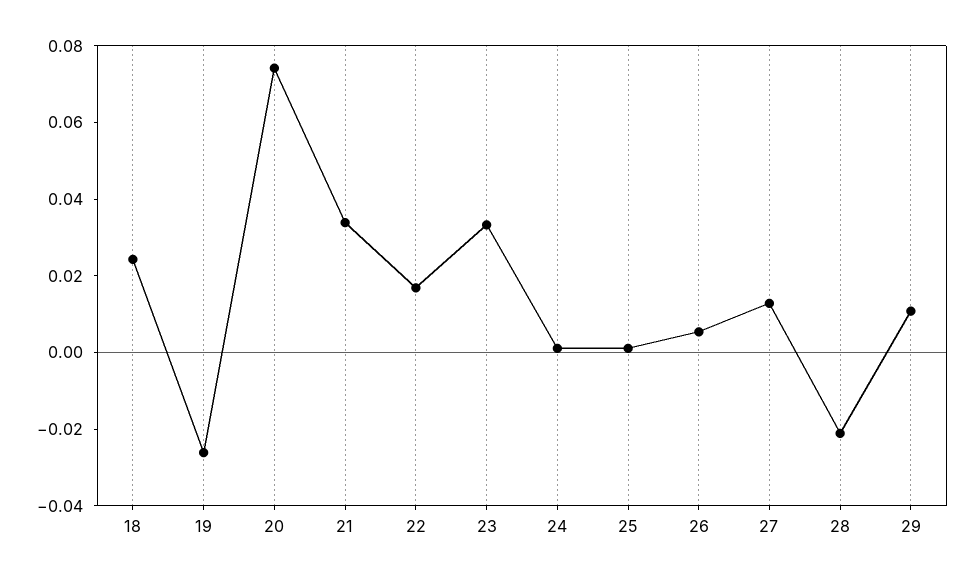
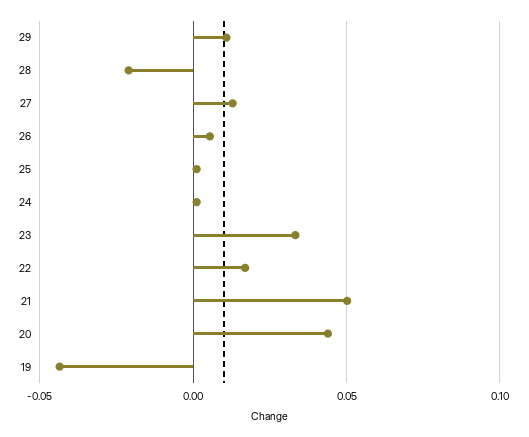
  {
-   "18": 0.025,
-   "19": -0.025,
+   "19": -0.045,
-   "20": 0.075,
+   "20": 0.045,
-   "21": 0.035,
+   "21": 0.05,
    "22": 0.015,
    "23": 0.035,
    "24": 0,
    "25": 0,
    "26": 0.005,
    "27": 0.015,
    "28": -0.02,
    "29": 0.01
  }

